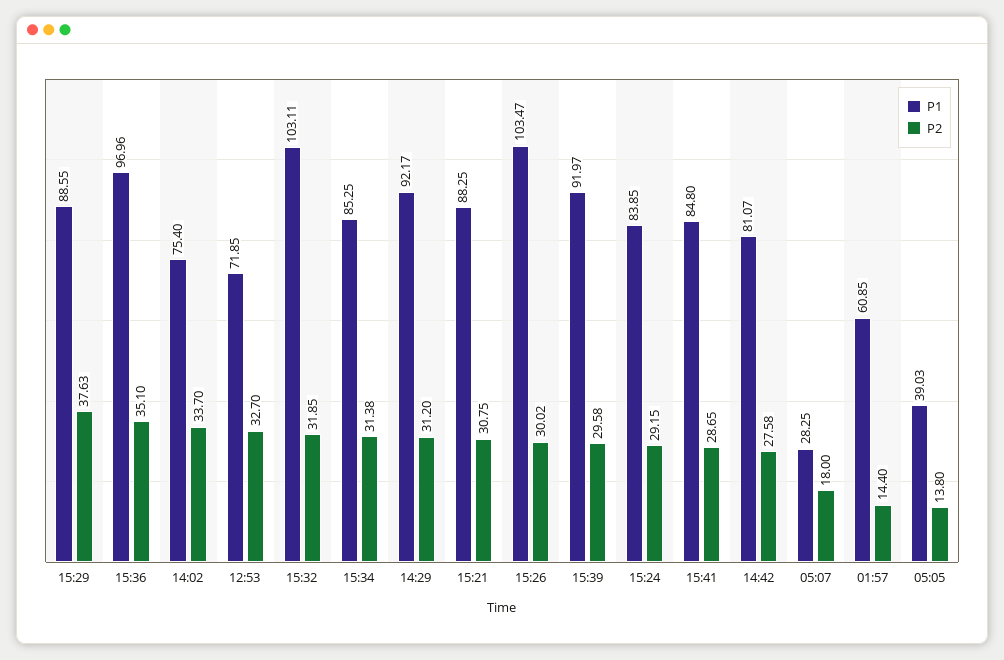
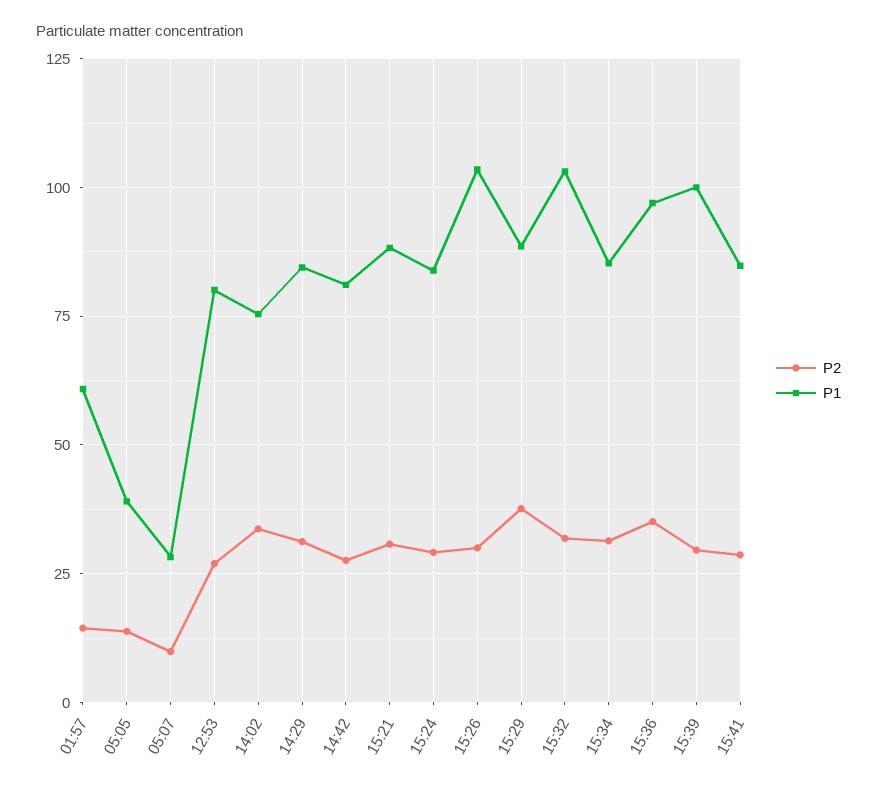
  {
    "P1": {
      "15:29": 88.55,
      "15:36": 96.96,
      "14:02": 75.4,
-     "12:53": 71.85,
+     "12:53": 80,
      "15:32": 103.11,
      "15:34": 85.25,
-     "14:29": 92.17,
+     "14:29": 85,
      "15:21": 88.25,
      "15:26": 103.47,
-     "15:39": 91.97,
+     "15:39": 100,
      "15:24": 83.85,
      "15:41": 84.8,
      "14:42": 81.07,
      "05:07": 28.25,
      "01:57": 60.85,
      "05:05": 39.03
    },
    "P2": {
      "15:29": 37.63,
      "15:36": 35.1,
      "14:02": 33.7,
-     "12:53": 32.7,
+     "12:53": 27.5,
      "15:32": 31.85,
      "15:34": 31.38,
      "14:29": 31.2,
      "15:21": 30.75,
      "15:26": 30.02,
      "15:39": 29.58,
      "15:24": 29.15,
      "15:41": 28.65,
      "14:42": 27.58,
-     "05:07": 18,
+     "05:07": 10,
      "01:57": 14.4,
      "05:05": 13.8
    }
  }

